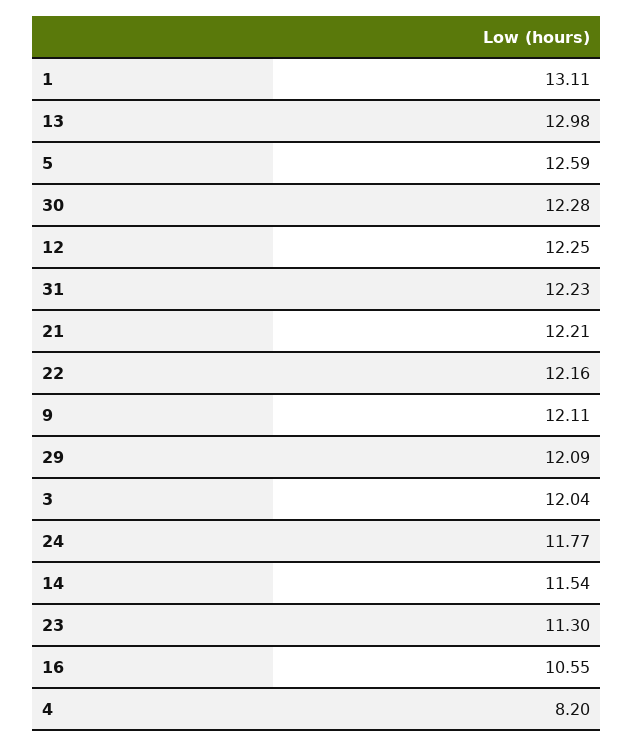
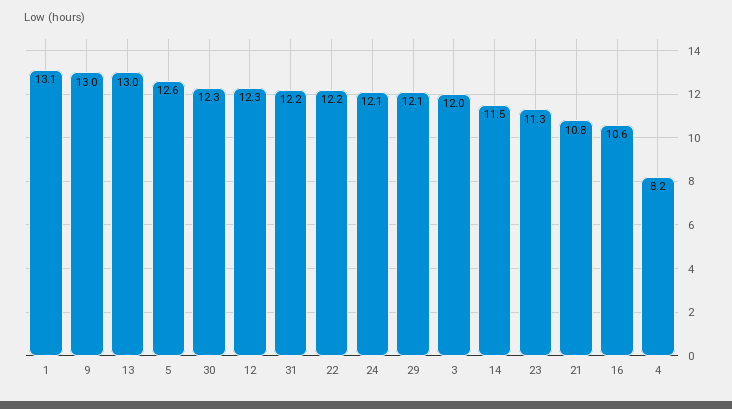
  {
    "1": 13.11,
    "13": 12.98,
    "5": 12.59,
    "30": 12.28,
    "12": 12.25,
    "31": 12.23,
-   "21": 12.21,
+   "21": 10.8,
    "22": 12.16,
-   "9": 12.11,
+   "9": 13,
    "29": 12.09,
    "3": 12.04,
-   "24": 11.77,
+   "24": 12.1,
    "14": 11.54,
    "23": 11.3,
    "16": 10.55,
    "4": 8.2
  }

